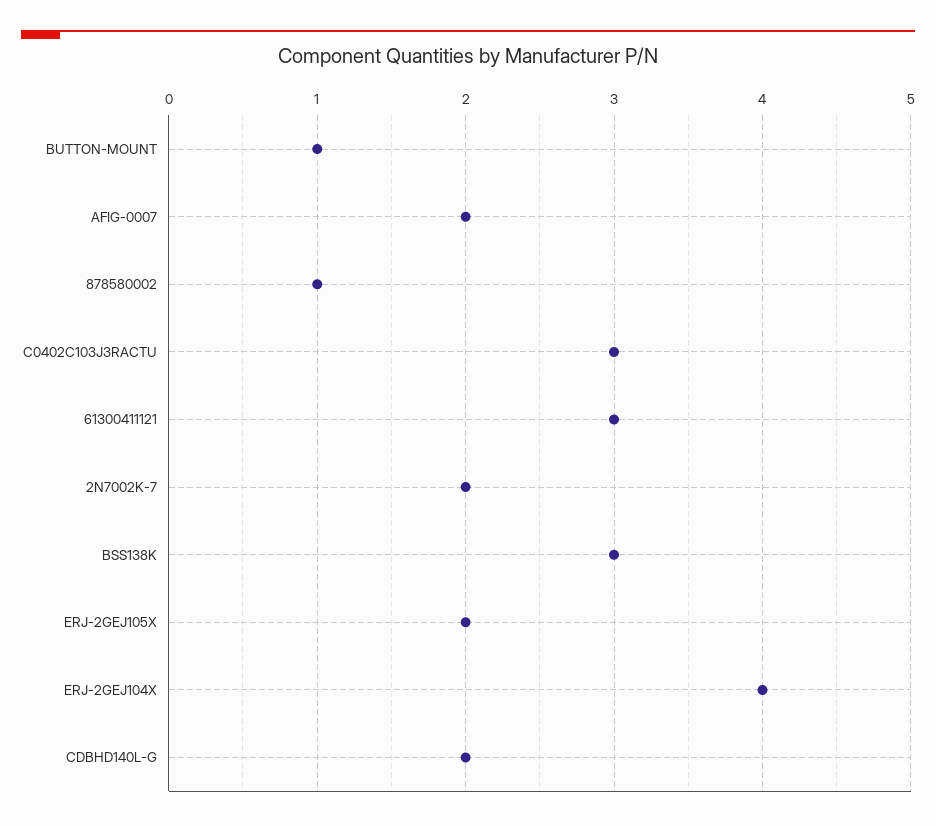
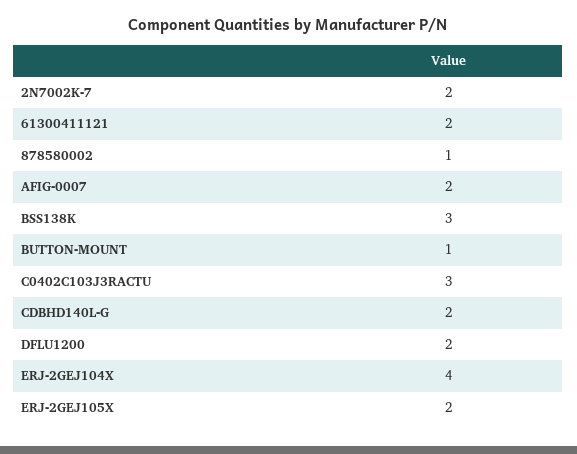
  {
    "BUTTON-MOUNT": 1,
    "AFIG-0007": 2,
    "878580002": 1,
    "C0402C103J3RACTU": 3,
-   "61300411121": 3,
+   "61300411121": 2,
    "2N7002K-7": 2,
    "BSS138K": 3,
    "ERJ-2GEJ105X": 2,
    "ERJ-2GEJ104X": 4,
-   "CDBHD140L-G": 2
+   "CDBHD140L-G": 2,
+   "DFLU1200": 2
  }

